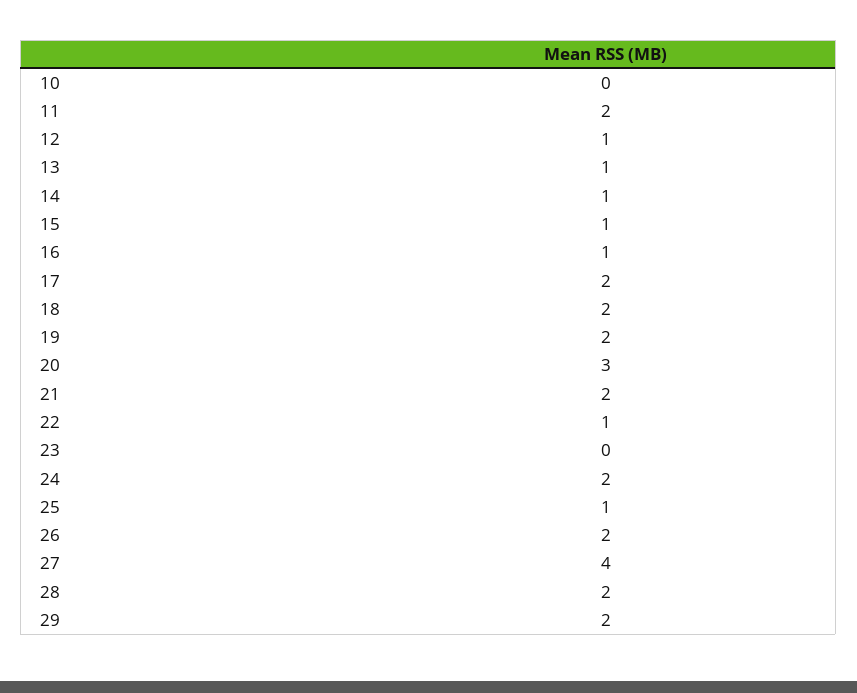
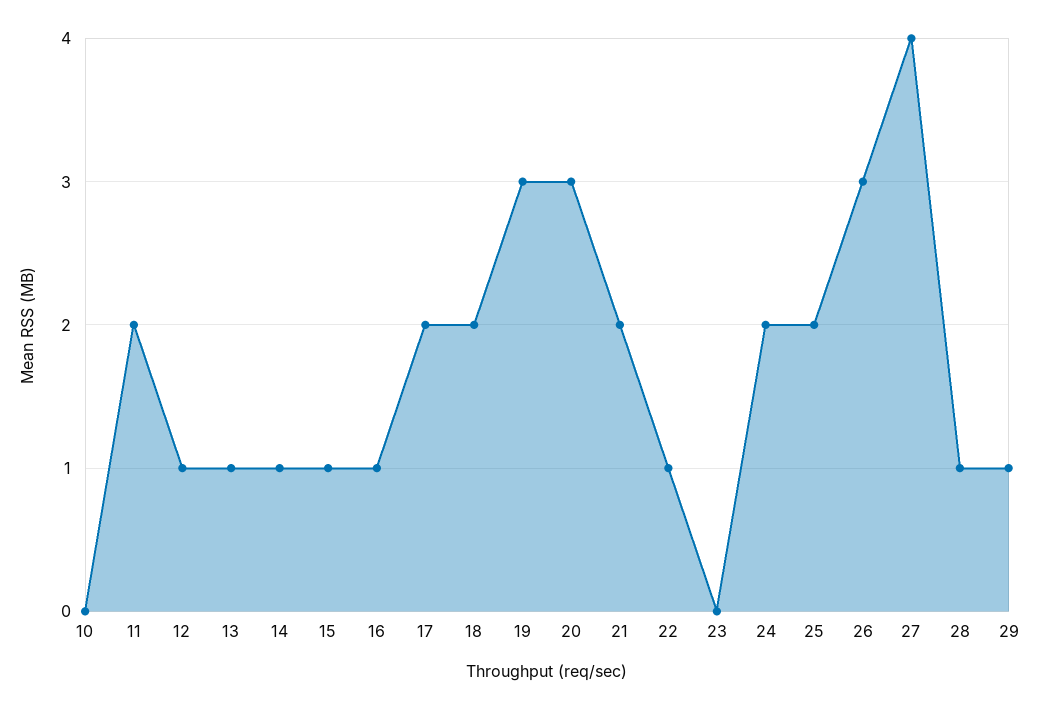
  {
    "10": 0,
    "11": 2,
    "12": 1,
    "13": 1,
    "14": 1,
    "15": 1,
    "16": 1,
    "17": 2,
    "18": 2,
-   "19": 2,
+   "19": 3,
    "20": 3,
    "21": 2,
    "22": 1,
    "23": 0,
    "24": 2,
-   "25": 1,
+   "25": 2,
-   "26": 2,
+   "26": 3,
    "27": 4,
-   "28": 2,
+   "28": 1,
-   "29": 2
+   "29": 1
  }

